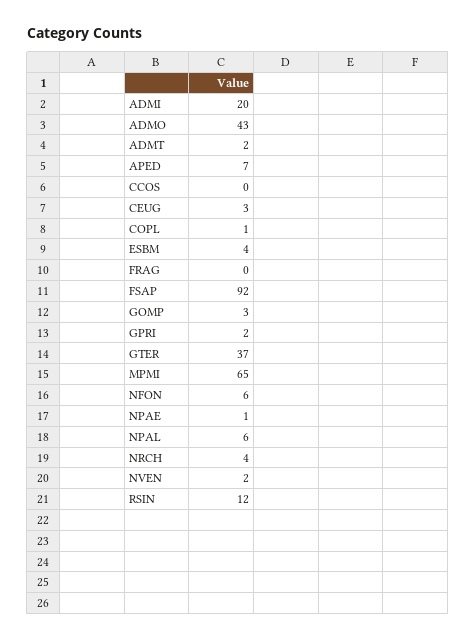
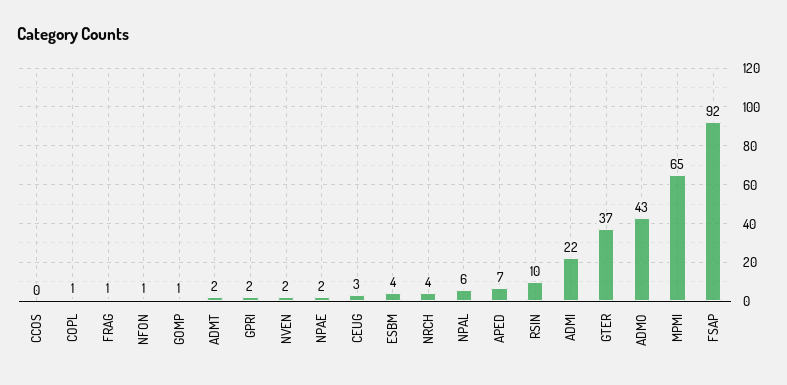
  {
-   "ADMI": 20,
+   "ADMI": 22,
    "ADMO": 43,
    "ADMT": 2,
    "APED": 7,
    "CCOS": 0,
    "CEUG": 3,
    "COPL": 1,
    "ESBM": 4,
-   "FRAG": 0,
+   "FRAG": 1,
    "FSAP": 92,
-   "GOMP": 3,
+   "GOMP": 1,
    "GPRI": 2,
    "GTER": 37,
    "MPMI": 65,
-   "NFON": 6,
+   "NFON": 1,
-   "NPAE": 1,
+   "NPAE": 2,
    "NPAL": 6,
    "NRCH": 4,
    "NVEN": 2,
-   "RSIN": 12
+   "RSIN": 10
  }

